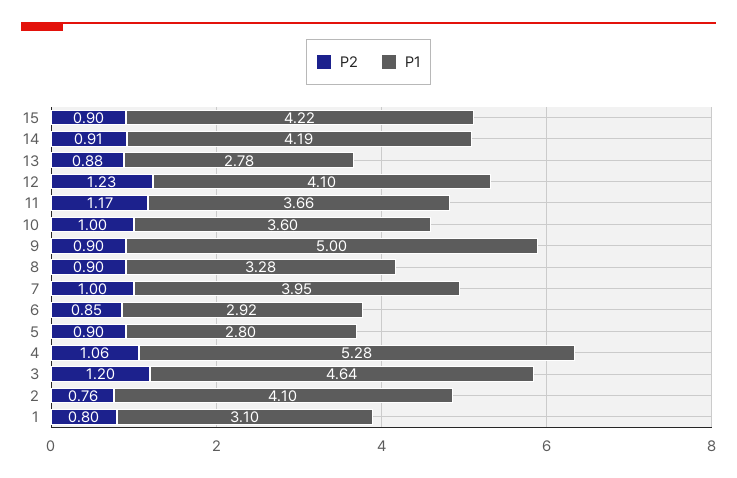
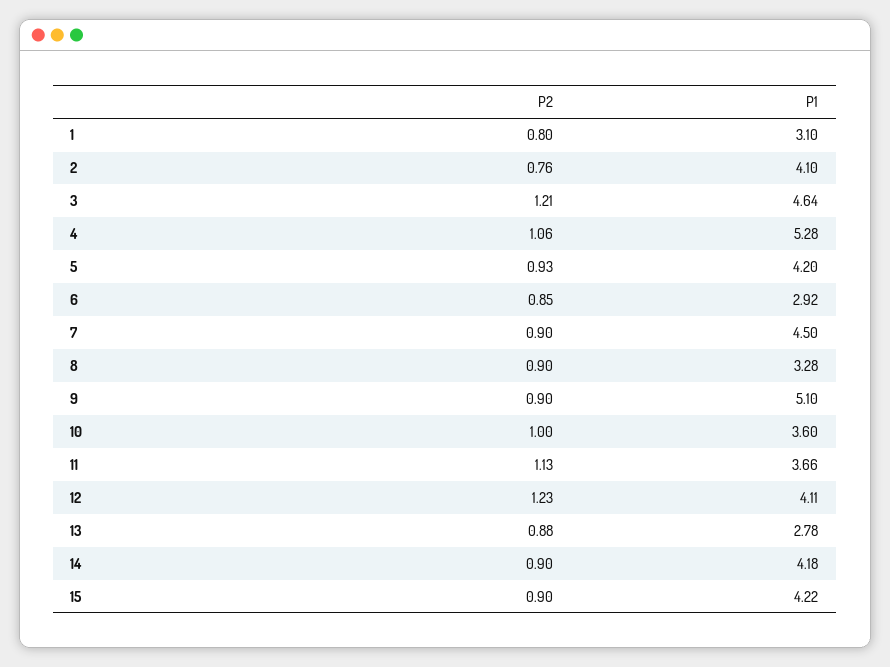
  {
    "P2": {
      "15": 0.9,
-     "14": 0.91,
+     "14": 0.9,
      "13": 0.88,
      "12": 1.23,
-     "11": 1.17,
+     "11": 1.13,
      "10": 1,
      "9": 0.9,
      "8": 0.9,
-     "7": 1,
+     "7": 0.9,
      "6": 0.85,
-     "5": 0.9,
+     "5": 0.93,
      "4": 1.06,
-     "3": 1.2,
+     "3": 1.21,
      "2": 0.76,
      "1": 0.8
    },
    "P1": {
      "15": 4.22,
-     "14": 4.19,
+     "14": 4.18,
      "13": 2.78,
-     "12": 4.1,
+     "12": 4.11,
      "11": 3.66,
      "10": 3.6,
-     "9": 5,
+     "9": 5.1,
      "8": 3.28,
-     "7": 3.95,
+     "7": 4.5,
      "6": 2.92,
-     "5": 2.8,
+     "5": 4.2,
      "4": 5.28,
      "3": 4.64,
      "2": 4.1,
      "1": 3.1
    }
  }

